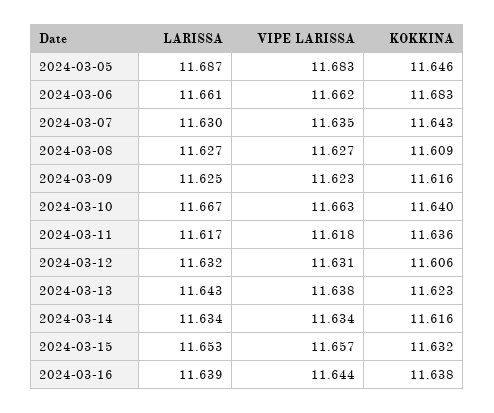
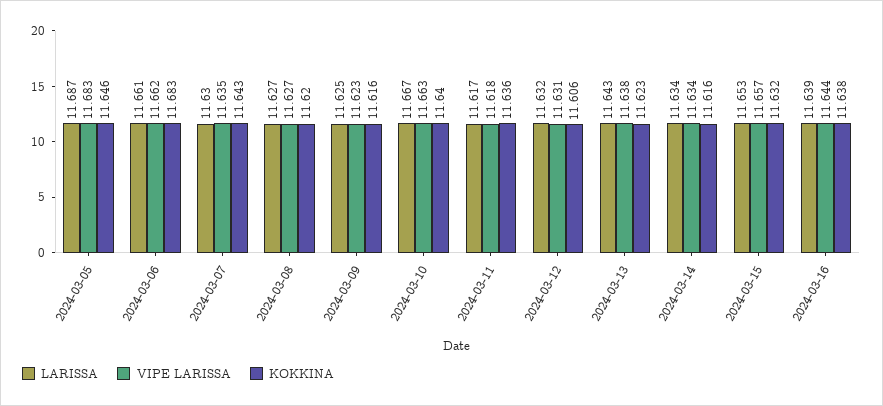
  {
    "LARISSA": {
      "2024-03-05": 11.687,
      "2024-03-06": 11.661,
      "2024-03-07": 11.63,
      "2024-03-08": 11.627,
      "2024-03-09": 11.625,
      "2024-03-10": 11.667,
      "2024-03-11": 11.617,
      "2024-03-12": 11.632,
      "2024-03-13": 11.643,
      "2024-03-14": 11.634,
      "2024-03-15": 11.653,
      "2024-03-16": 11.639
    },
    "VIPE LARISSA": {
      "2024-03-05": 11.683,
      "2024-03-06": 11.662,
      "2024-03-07": 11.635,
      "2024-03-08": 11.627,
      "2024-03-09": 11.623,
      "2024-03-10": 11.663,
      "2024-03-11": 11.618,
      "2024-03-12": 11.631,
      "2024-03-13": 11.638,
      "2024-03-14": 11.634,
      "2024-03-15": 11.657,
      "2024-03-16": 11.644
    },
    "ΚΟΚΚΙΝΑ": {
      "2024-03-05": 11.646,
      "2024-03-06": 11.683,
      "2024-03-07": 11.643,
-     "2024-03-08": 11.609,
+     "2024-03-08": 11.62,
      "2024-03-09": 11.616,
      "2024-03-10": 11.64,
      "2024-03-11": 11.636,
      "2024-03-12": 11.606,
      "2024-03-13": 11.623,
      "2024-03-14": 11.616,
      "2024-03-15": 11.632,
      "2024-03-16": 11.638
    }
  }

